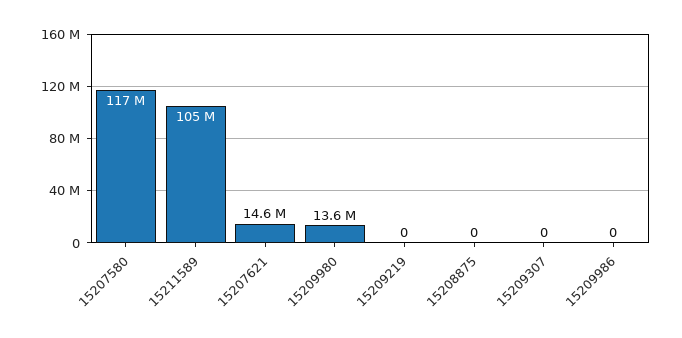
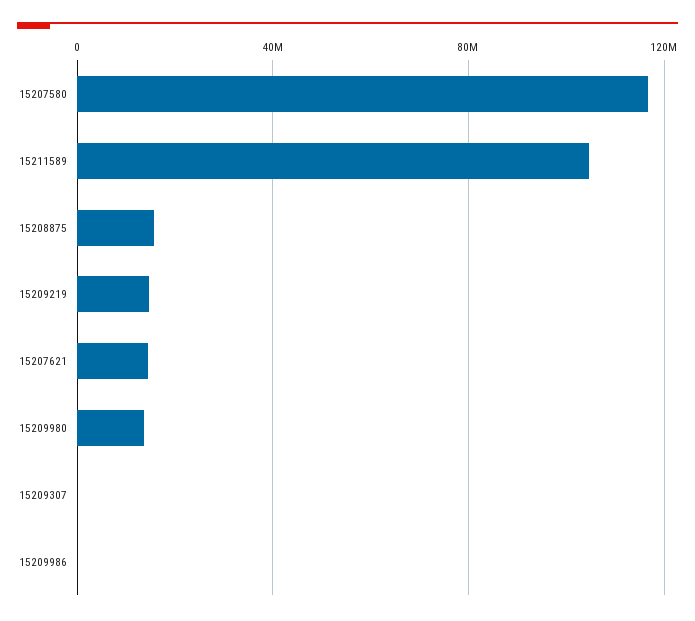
  {
    "15207580": 117000000,
    "15211589": 105000000,
    "15207621": 14600000,
    "15209980": 13600000,
-   "15209219": 0,
+   "15209219": 15000000,
-   "15208875": 0,
+   "15208875": 15000000,
    "15209307": 0,
    "15209986": 0
  }

